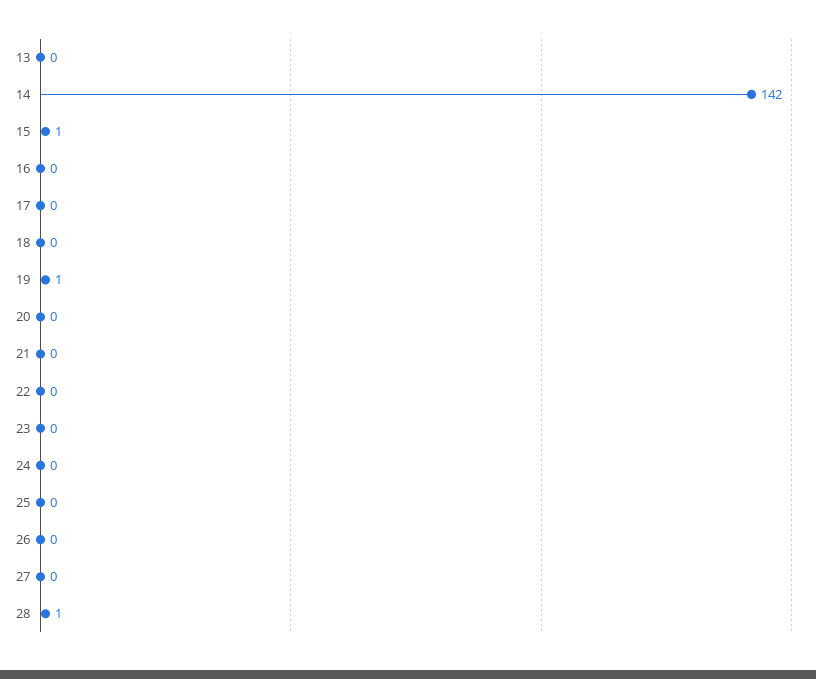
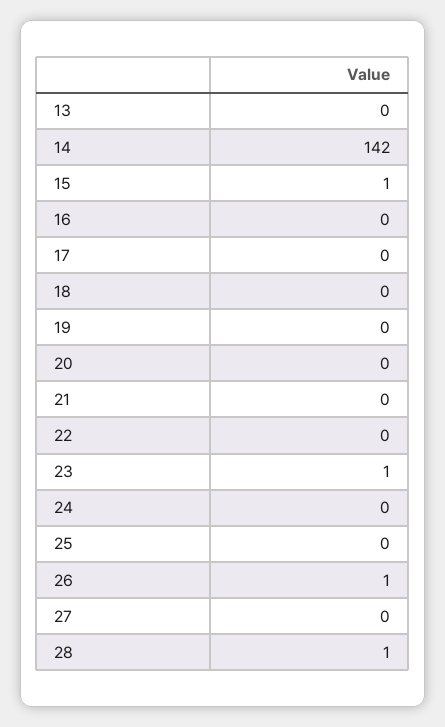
  {
    "13": 0,
    "14": 142,
    "15": 1,
    "16": 0,
    "17": 0,
    "18": 0,
-   "19": 1,
+   "19": 0,
    "20": 0,
    "21": 0,
    "22": 0,
-   "23": 0,
+   "23": 1,
    "24": 0,
    "25": 0,
-   "26": 0,
+   "26": 1,
    "27": 0,
    "28": 1
  }

